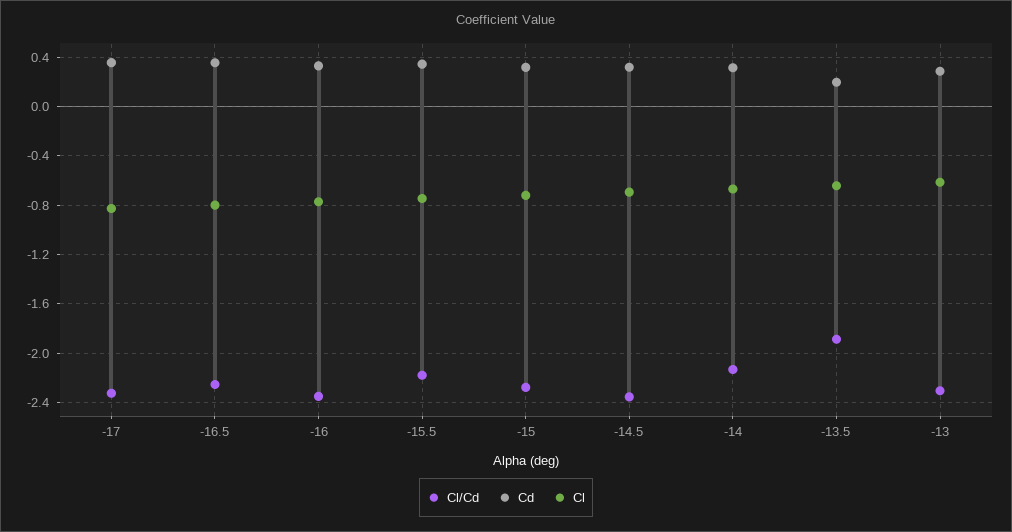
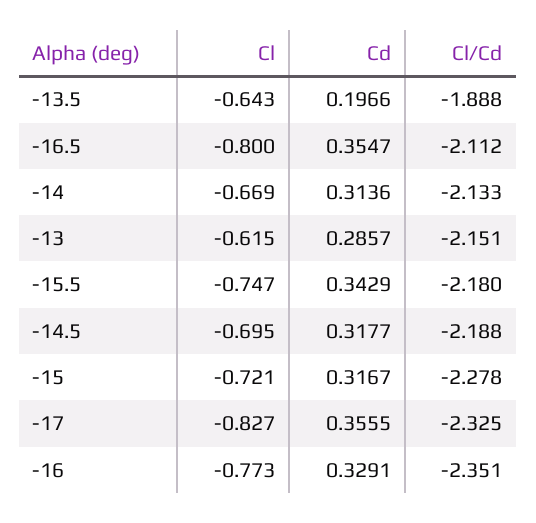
  {
    "Cl/Cd": {
      "-17": -2.325,
-     "-16.5": -2.25,
+     "-16.5": -2.112,
      "-16": -2.351,
      "-15.5": -2.18,
      "-15": -2.278,
-     "-14.5": -2.35,
+     "-14.5": -2.188,
      "-14": -2.133,
      "-13.5": -1.888,
-     "-13": -2.3
+     "-13": -2.151
    },
    "Cd": {
      "-17": 0.3555,
      "-16.5": 0.3547,
      "-16": 0.3291,
      "-15.5": 0.3429,
      "-15": 0.3167,
      "-14.5": 0.3177,
      "-14": 0.3136,
      "-13.5": 0.1966,
      "-13": 0.2857
    },
    "Cl": {
      "-17": -0.827,
      "-16.5": -0.8,
      "-16": -0.773,
      "-15.5": -0.747,
      "-15": -0.721,
      "-14.5": -0.695,
      "-14": -0.669,
      "-13.5": -0.643,
      "-13": -0.615
    }
  }

